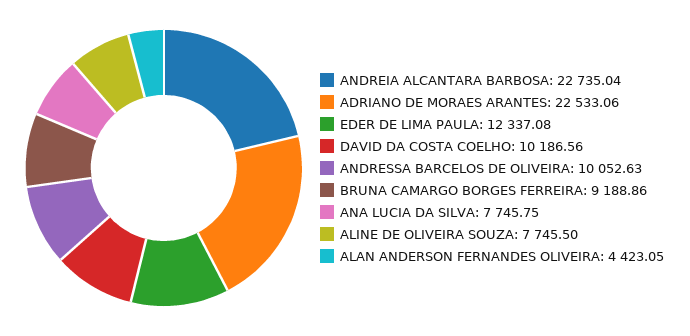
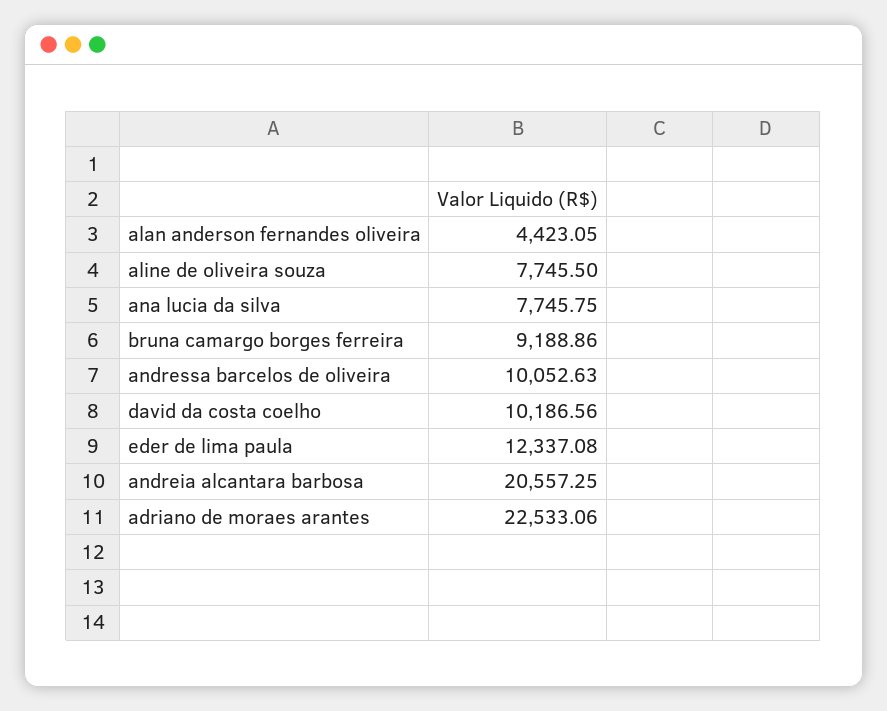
  {
-   "ANDREIA ALCANTARA BARBOSA": 22735.04,
+   "ANDREIA ALCANTARA BARBOSA": 20557.25,
    "ADRIANO DE MORAES ARANTES": 22533.06,
    "EDER DE LIMA PAULA": 12337.08,
    "DAVID DA COSTA COELHO": 10186.56,
    "ANDRESSA BARCELOS DE OLIVEIRA": 10052.63,
    "BRUNA CAMARGO BORGES FERREIRA": 9188.86,
    "ANA LUCIA DA SILVA": 7745.75,
    "ALINE DE OLIVEIRA SOUZA": 7745.5,
    "ALAN ANDERSON FERNANDES OLIVEIRA": 4423.05
  }

